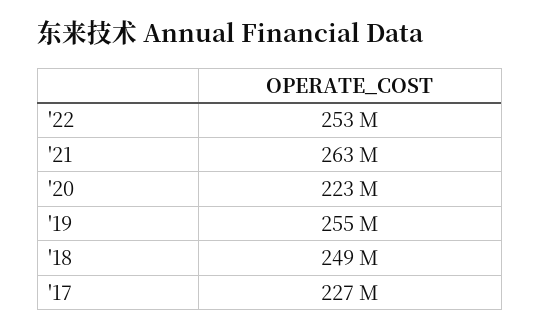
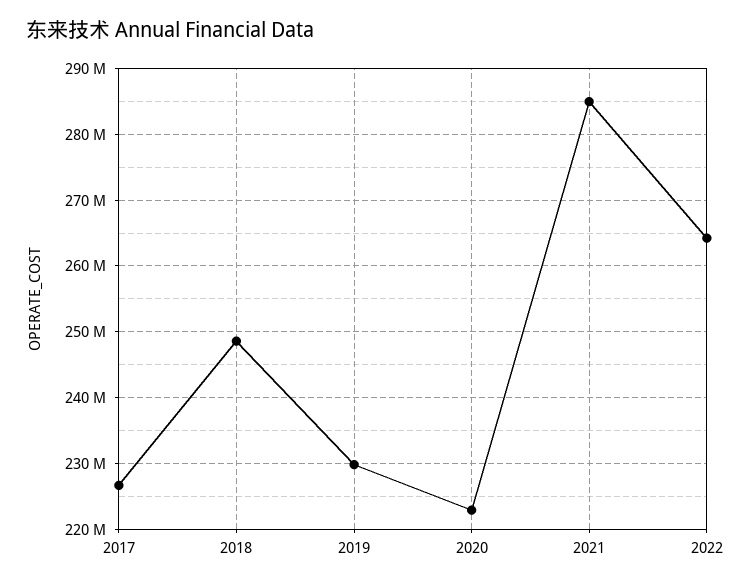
  {
-   "'22": 253000000,
+   "'22": 264000000,
-   "'21": 263000000,
+   "'21": 285000000,
    "'20": 223000000,
-   "'19": 255000000,
+   "'19": 230000000,
    "'18": 249000000,
    "'17": 227000000
  }

